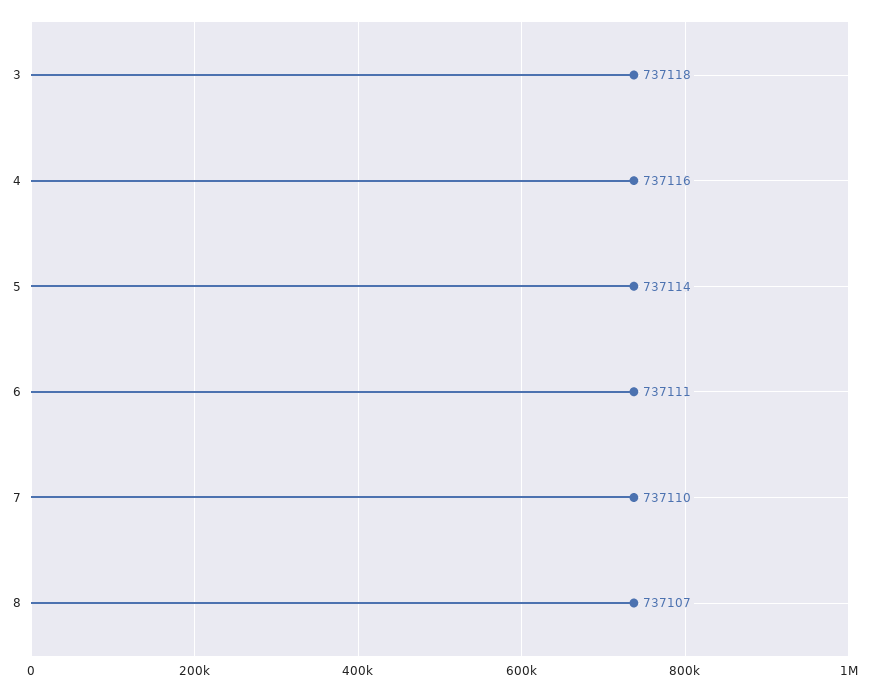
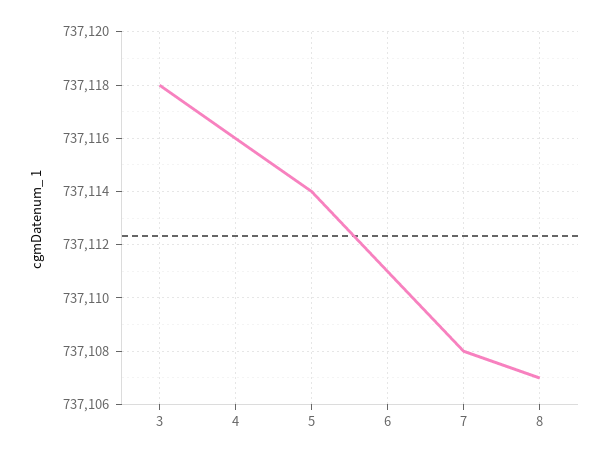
  {
    "3": 737118,
    "4": 737116,
    "5": 737114,
    "6": 737111,
-   "7": 737110,
+   "7": 737108,
    "8": 737107
  }

